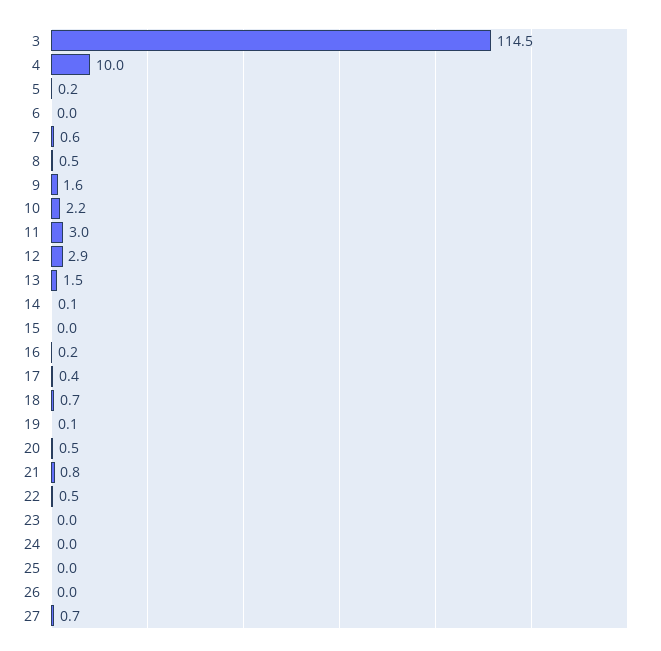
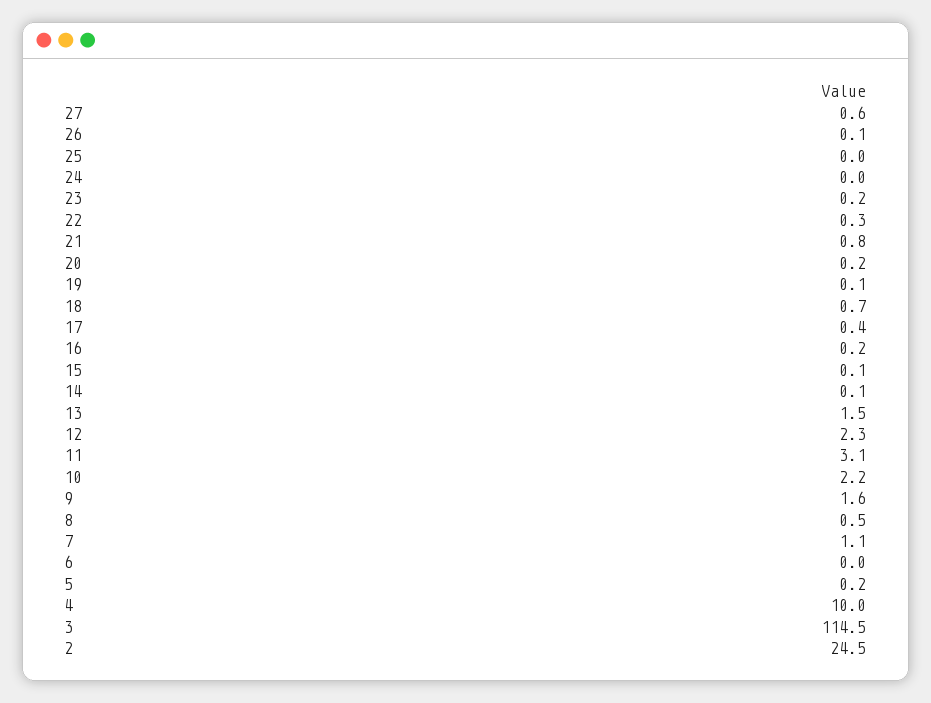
  {
    "3": 114.5,
    "4": 10,
    "5": 0.2,
    "6": 0,
-   "7": 0.6,
+   "7": 1.1,
    "8": 0.5,
    "9": 1.6,
    "10": 2.2,
-   "11": 3,
+   "11": 3.1,
-   "12": 2.9,
+   "12": 2.3,
    "13": 1.5,
    "14": 0.1,
-   "15": 0,
+   "15": 0.1,
    "16": 0.2,
    "17": 0.4,
    "18": 0.7,
    "19": 0.1,
-   "20": 0.5,
+   "20": 0.2,
    "21": 0.8,
-   "22": 0.5,
+   "22": 0.3,
-   "23": 0,
+   "23": 0.2,
    "24": 0,
    "25": 0,
-   "26": 0,
+   "26": 0.1,
-   "27": 0.7
+   "27": 0.6,
+   "2": 24.5
  }

